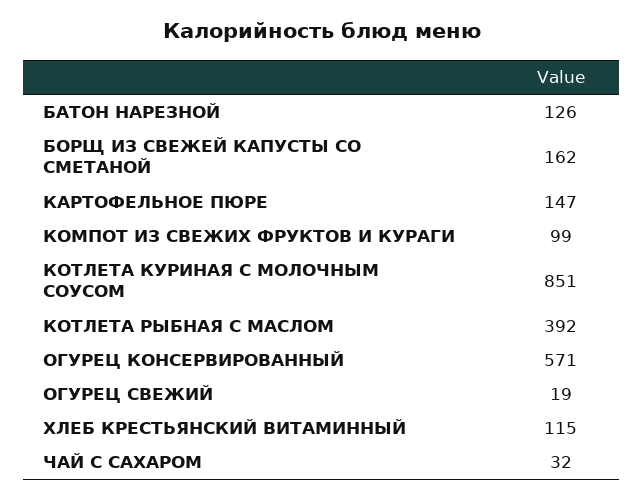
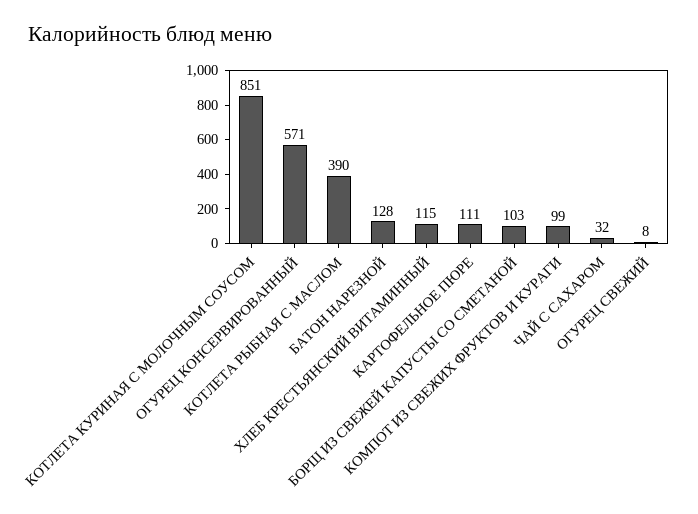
  {
-   "БАТОН НАРЕЗНОЙ": 126,
+   "БАТОН НАРЕЗНОЙ": 128,
-   "БОРЩ ИЗ СВЕЖЕЙ КАПУСТЫ СО СМЕТАНОЙ": 162,
+   "БОРЩ ИЗ СВЕЖЕЙ КАПУСТЫ СО СМЕТАНОЙ": 103,
-   "КАРТОФЕЛЬНОЕ ПЮРЕ": 147,
+   "КАРТОФЕЛЬНОЕ ПЮРЕ": 111,
    "КОМПОТ ИЗ СВЕЖИХ ФРУКТОВ И КУРАГИ": 99,
    "КОТЛЕТА КУРИНАЯ С МОЛОЧНЫМ СОУСОМ": 851,
-   "КОТЛЕТА РЫБНАЯ С МАСЛОМ": 392,
+   "КОТЛЕТА РЫБНАЯ С МАСЛОМ": 390,
    "ОГУРЕЦ КОНСЕРВИРОВАННЫЙ": 571,
-   "ОГУРЕЦ СВЕЖИЙ": 19,
+   "ОГУРЕЦ СВЕЖИЙ": 8,
    "ХЛЕБ КРЕСТЬЯНСКИЙ ВИТАМИННЫЙ": 115,
    "ЧАЙ С САХАРОМ": 32
  }

